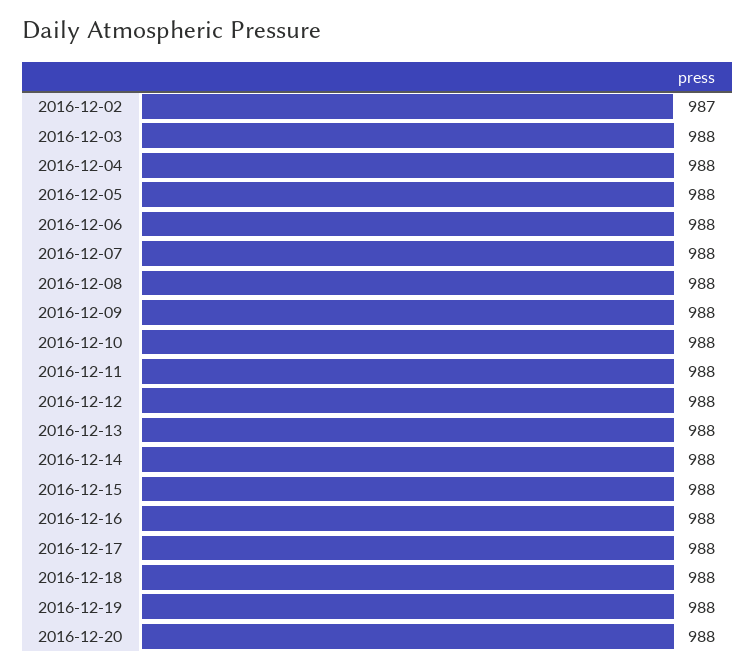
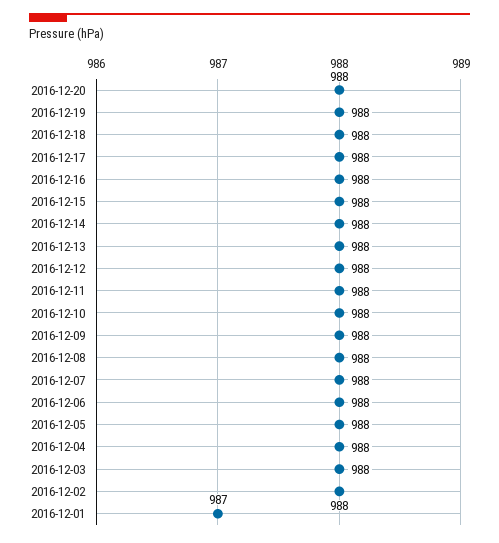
  {
-   "2016-12-02": 987,
+   "2016-12-02": 988,
    "2016-12-03": 988,
    "2016-12-04": 988,
    "2016-12-05": 988,
    "2016-12-06": 988,
    "2016-12-07": 988,
    "2016-12-08": 988,
    "2016-12-09": 988,
    "2016-12-10": 988,
    "2016-12-11": 988,
    "2016-12-12": 988,
    "2016-12-13": 988,
    "2016-12-14": 988,
    "2016-12-15": 988,
    "2016-12-16": 988,
    "2016-12-17": 988,
    "2016-12-18": 988,
    "2016-12-19": 988,
-   "2016-12-20": 988
+   "2016-12-20": 988,
+   "2016-12-01": 987
  }

